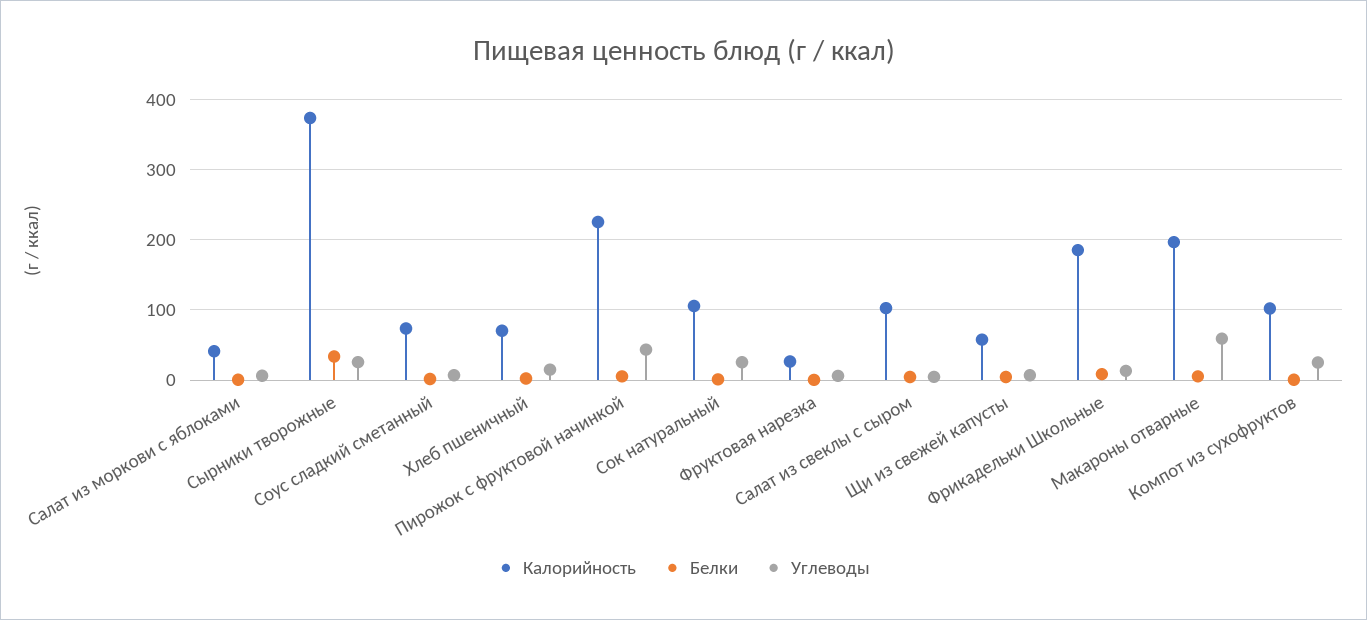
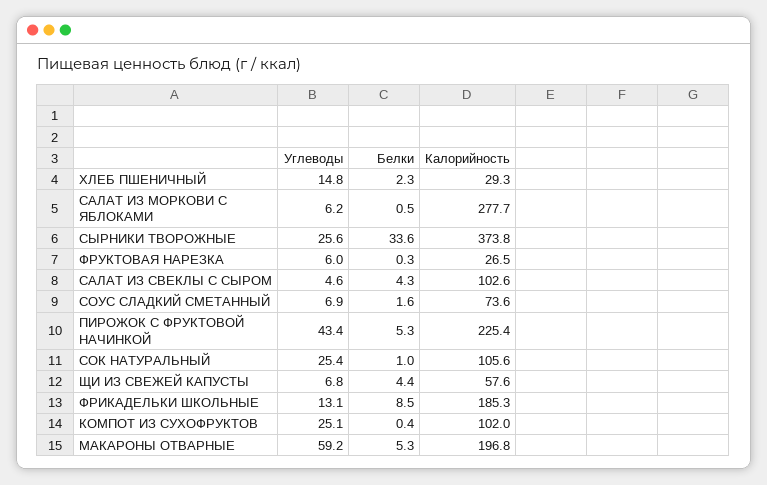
  {
    "Калорийность": {
-     "Салат из моркови с яблоками": 40,
+     "Салат из моркови с яблоками": 277.7,
      "Сырники творожные": 373.8,
      "Соус сладкий сметанный": 73.6,
-     "Хлеб пшеничный": 70,
+     "Хлеб пшеничный": 29.3,
      "Пирожок с фруктовой начинкой": 225.4,
      "Сок натуральный": 105.6,
      "Фруктовая нарезка": 26.5,
      "Салат из свеклы с сыром": 102.6,
      "Щи из свежей капусты": 57.6,
      "Фрикадельки Школьные": 185.3,
      "Макароны отварные": 196.8,
      "Компот из сухофруктов": 102
    },
    "Белки": {
      "Салат из моркови с яблоками": 0.5,
      "Сырники творожные": 33.6,
      "Соус сладкий сметанный": 1.6,
      "Хлеб пшеничный": 2.3,
      "Пирожок с фруктовой начинкой": 5.3,
      "Сок натуральный": 1,
      "Фруктовая нарезка": 0.3,
      "Салат из свеклы с сыром": 4.3,
      "Щи из свежей капусты": 4.4,
      "Фрикадельки Школьные": 8.5,
      "Макароны отварные": 5.3,
      "Компот из сухофруктов": 0.4
    },
    "Углеводы": {
      "Салат из моркови с яблоками": 6.2,
      "Сырники творожные": 25.6,
      "Соус сладкий сметанный": 6.9,
      "Хлеб пшеничный": 14.8,
      "Пирожок с фруктовой начинкой": 43.4,
      "Сок натуральный": 25.4,
      "Фруктовая нарезка": 6,
      "Салат из свеклы с сыром": 4.6,
      "Щи из свежей капусты": 6.8,
      "Фрикадельки Школьные": 13.1,
      "Макароны отварные": 59.2,
      "Компот из сухофруктов": 25.1
    }
  }

